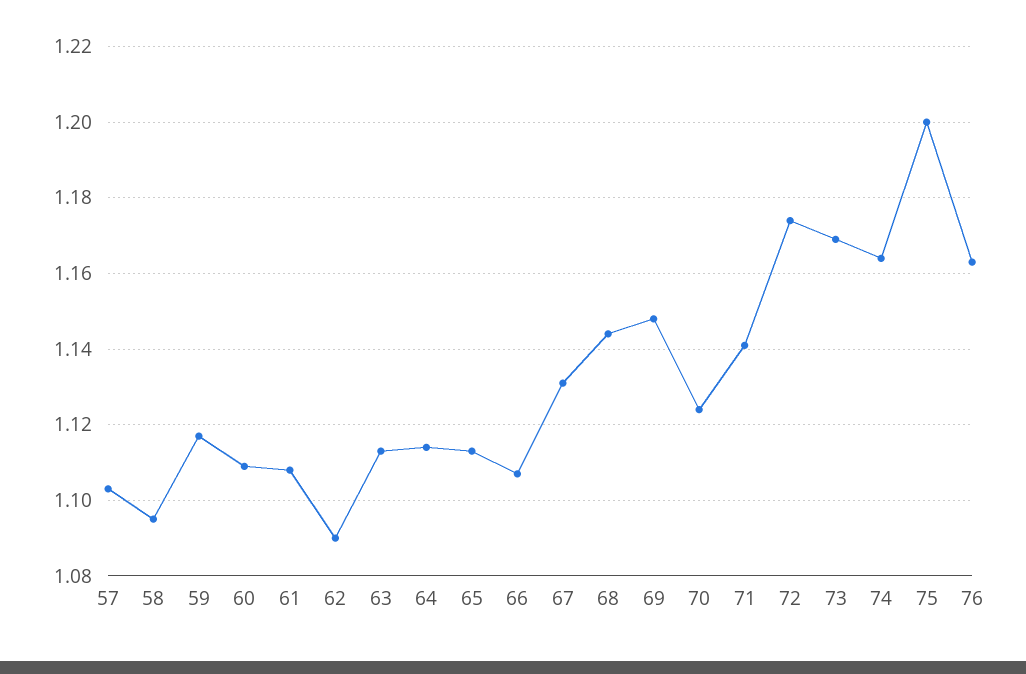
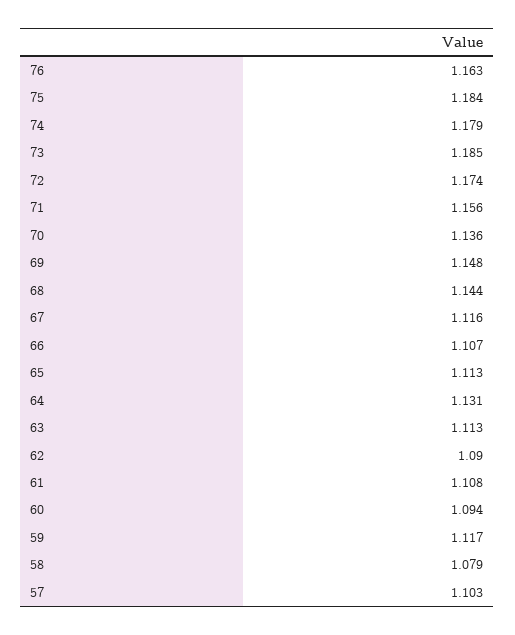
  {
    "57": 1.103,
-   "58": 1.095,
+   "58": 1.079,
    "59": 1.117,
-   "60": 1.11,
+   "60": 1.094,
    "61": 1.108,
    "62": 1.09,
    "63": 1.113,
-   "64": 1.115,
+   "64": 1.131,
    "65": 1.113,
    "66": 1.107,
-   "67": 1.13,
+   "67": 1.116,
    "68": 1.144,
    "69": 1.148,
-   "70": 1.125,
+   "70": 1.136,
-   "71": 1.14,
+   "71": 1.156,
    "72": 1.174,
-   "73": 1.17,
+   "73": 1.185,
-   "74": 1.165,
+   "74": 1.179,
-   "75": 1.2,
+   "75": 1.184,
    "76": 1.163
  }

